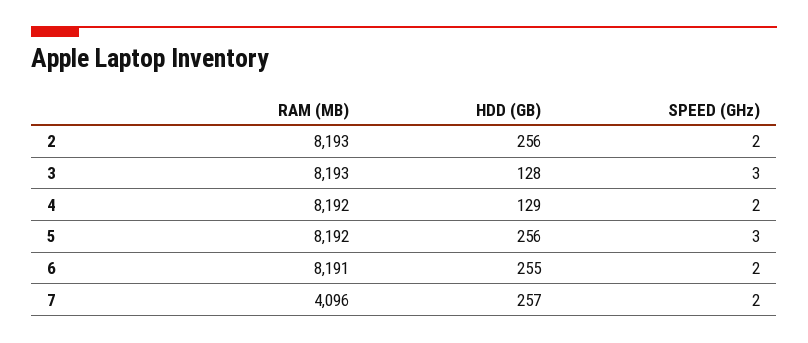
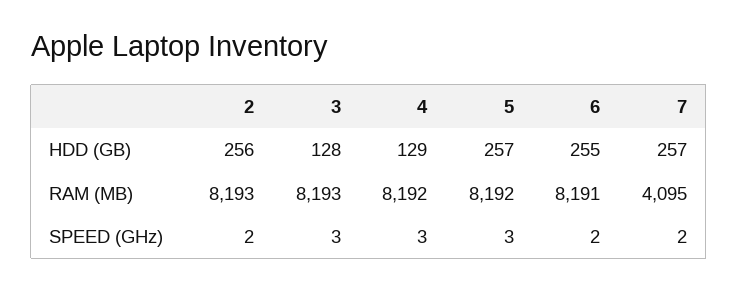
  {
    "RAM (MB)": {
      "2": 8193,
      "3": 8193,
      "4": 8192,
      "5": 8192,
      "6": 8191,
-     "7": 4096
+     "7": 4095
    },
    "HDD (GB)": {
      "2": 256,
      "3": 128,
      "4": 129,
-     "5": 256,
+     "5": 257,
      "6": 255,
      "7": 257
    },
    "SPEED (GHz)": {
      "2": 2,
      "3": 3,
-     "4": 2,
+     "4": 3,
      "5": 3,
      "6": 2,
      "7": 2
    }
  }

